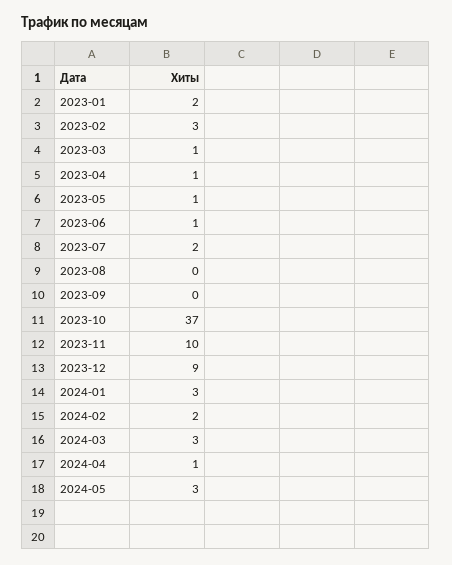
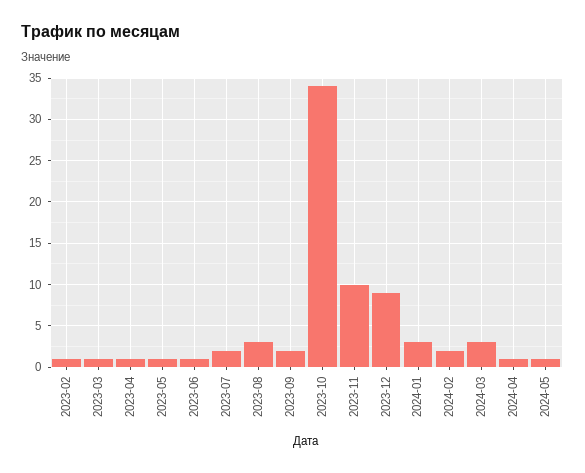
  {
-   "2023-01": 2,
-   "2023-02": 3,
+   "2023-02": 1,
    "2023-03": 1,
    "2023-04": 1,
    "2023-05": 1,
    "2023-06": 1,
    "2023-07": 2,
-   "2023-08": 0,
+   "2023-08": 3,
-   "2023-09": 0,
+   "2023-09": 2,
-   "2023-10": 37,
+   "2023-10": 34,
    "2023-11": 10,
    "2023-12": 9,
    "2024-01": 3,
    "2024-02": 2,
    "2024-03": 3,
    "2024-04": 1,
-   "2024-05": 3
+   "2024-05": 1
  }

